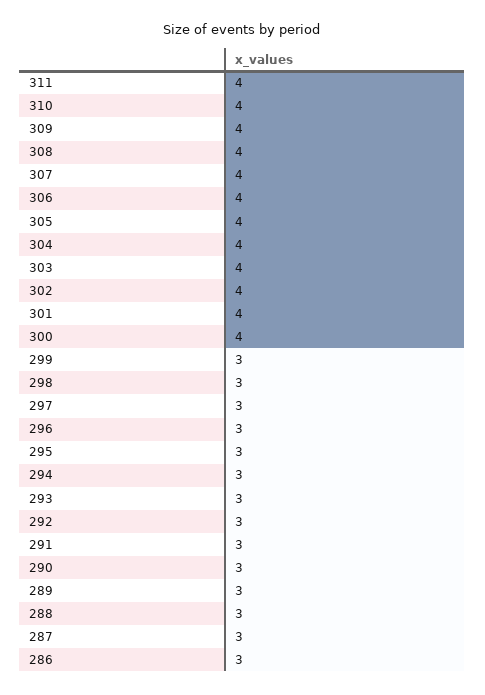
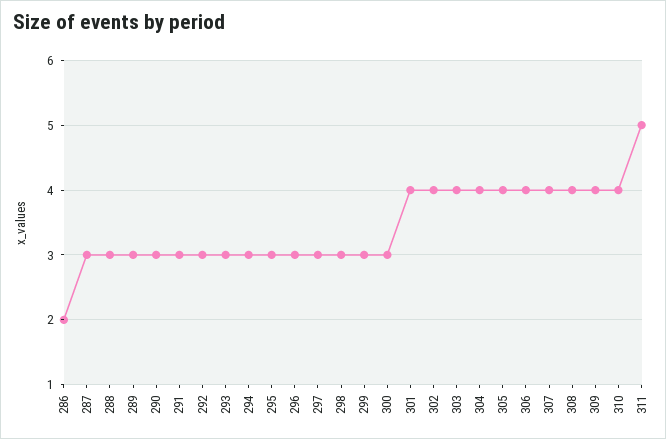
  {
-   "311": 4,
+   "311": 5,
    "310": 4,
    "309": 4,
    "308": 4,
    "307": 4,
    "306": 4,
    "305": 4,
    "304": 4,
    "303": 4,
    "302": 4,
    "301": 4,
-   "300": 4,
+   "300": 3,
    "299": 3,
    "298": 3,
    "297": 3,
    "296": 3,
    "295": 3,
    "294": 3,
    "293": 3,
    "292": 3,
    "291": 3,
    "290": 3,
    "289": 3,
    "288": 3,
    "287": 3,
-   "286": 3
+   "286": 2
  }

